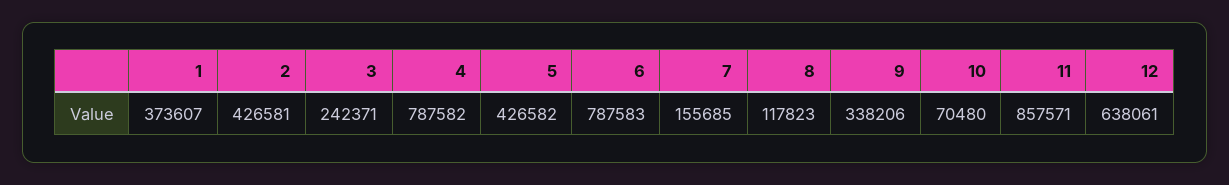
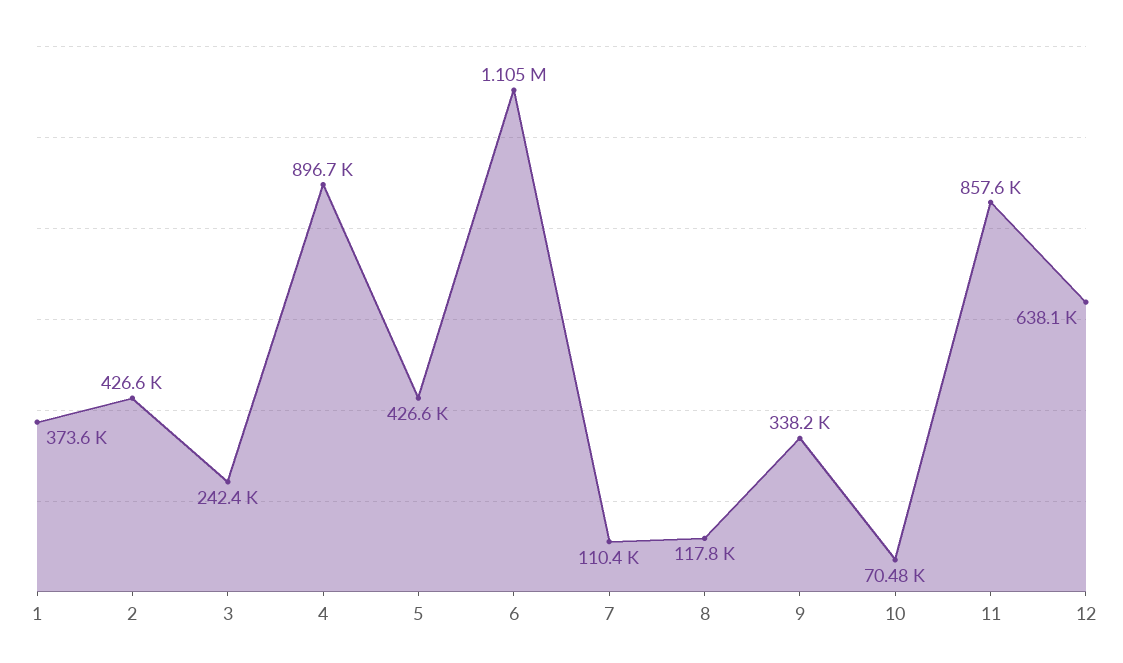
  {
    "1": 373607,
    "2": 426581,
    "3": 242371,
-   "4": 787582,
+   "4": 896700,
    "5": 426582,
-   "6": 787583,
+   "6": 1105000,
-   "7": 155685,
+   "7": 110400,
    "8": 117823,
    "9": 338206,
    "10": 70480,
    "11": 857571,
    "12": 638061
  }

